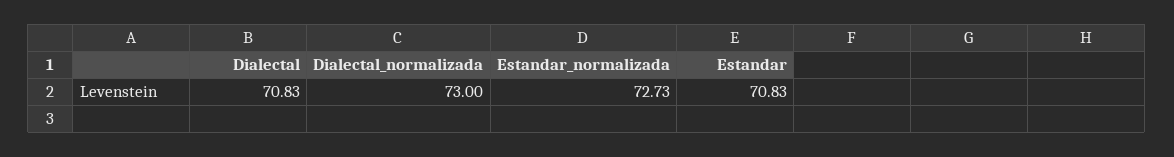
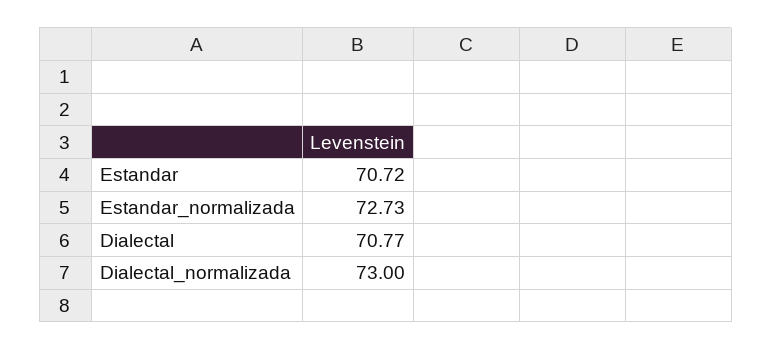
  {
-   "Dialectal": 70.83,
+   "Dialectal": 70.77,
    "Dialectal_normalizada": 73,
    "Estandar_normalizada": 72.73,
-   "Estandar": 70.83
+   "Estandar": 70.72
  }

